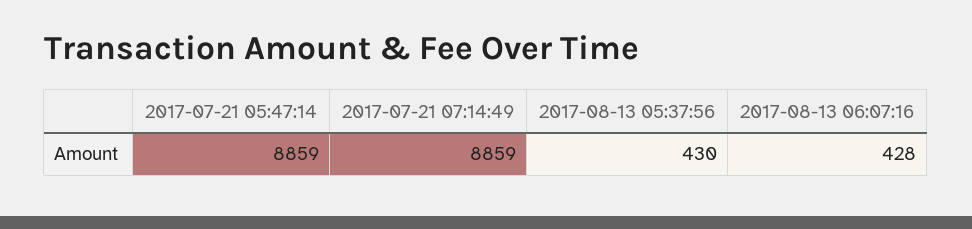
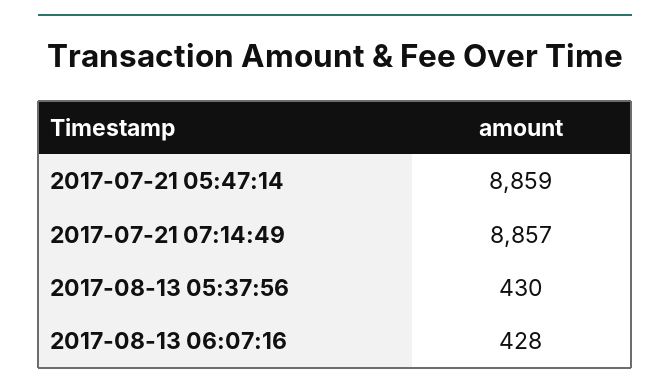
  {
    "2017-07-21 05:47:14": 8859,
-   "2017-07-21 07:14:49": 8859,
+   "2017-07-21 07:14:49": 8857,
    "2017-08-13 05:37:56": 430,
    "2017-08-13 06:07:16": 428
  }

